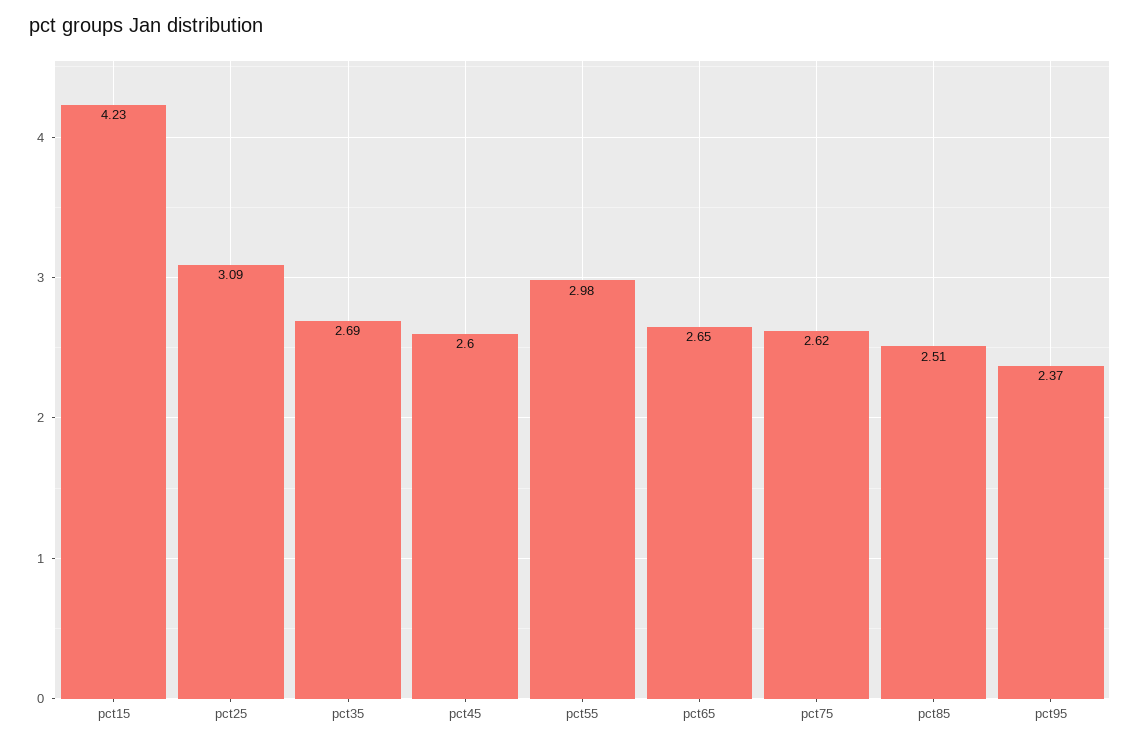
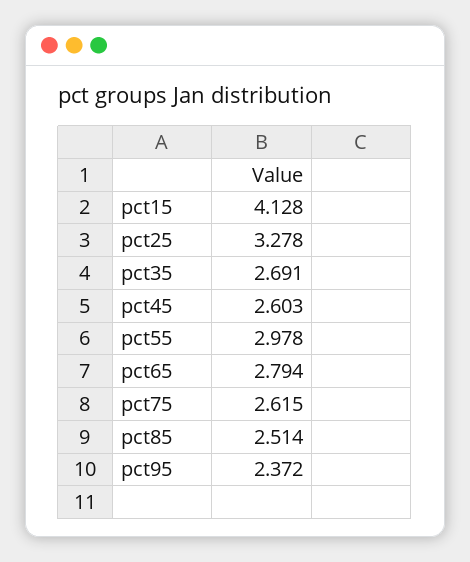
  {
-   "pct15": 4.23,
+   "pct15": 4.128,
-   "pct25": 3.09,
+   "pct25": 3.278,
    "pct35": 2.691,
    "pct45": 2.603,
    "pct55": 2.978,
-   "pct65": 2.65,
+   "pct65": 2.794,
    "pct75": 2.615,
    "pct85": 2.514,
    "pct95": 2.372
  }

